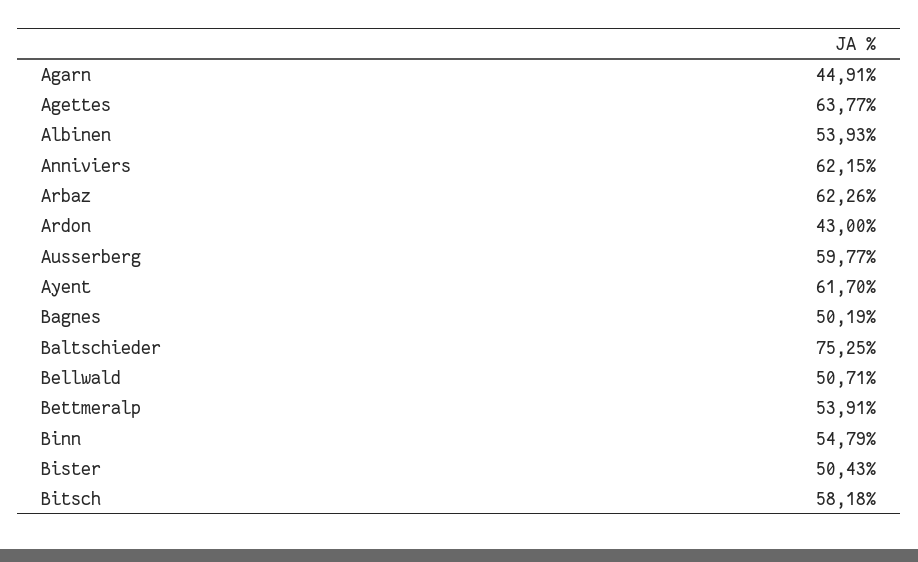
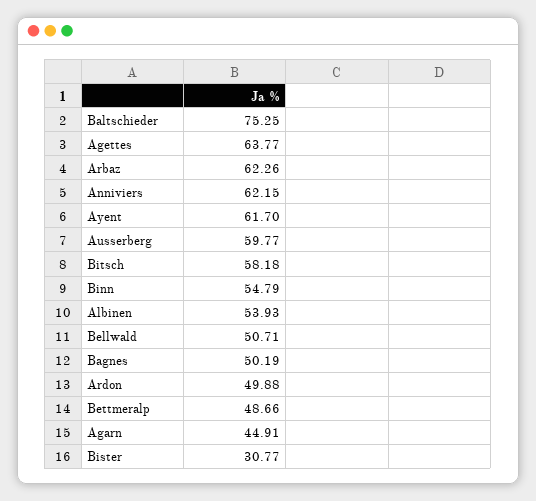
  {
    "Agarn": 44.91,
    "Agettes": 63.77,
    "Albinen": 53.93,
    "Anniviers": 62.15,
    "Arbaz": 62.26,
-   "Ardon": 43,
+   "Ardon": 49.88,
    "Ausserberg": 59.77,
    "Ayent": 61.7,
    "Bagnes": 50.19,
    "Baltschieder": 75.25,
    "Bellwald": 50.71,
-   "Bettmeralp": 53.91,
+   "Bettmeralp": 48.66,
    "Binn": 54.79,
-   "Bister": 50.43,
+   "Bister": 30.77,
    "Bitsch": 58.18
  }

